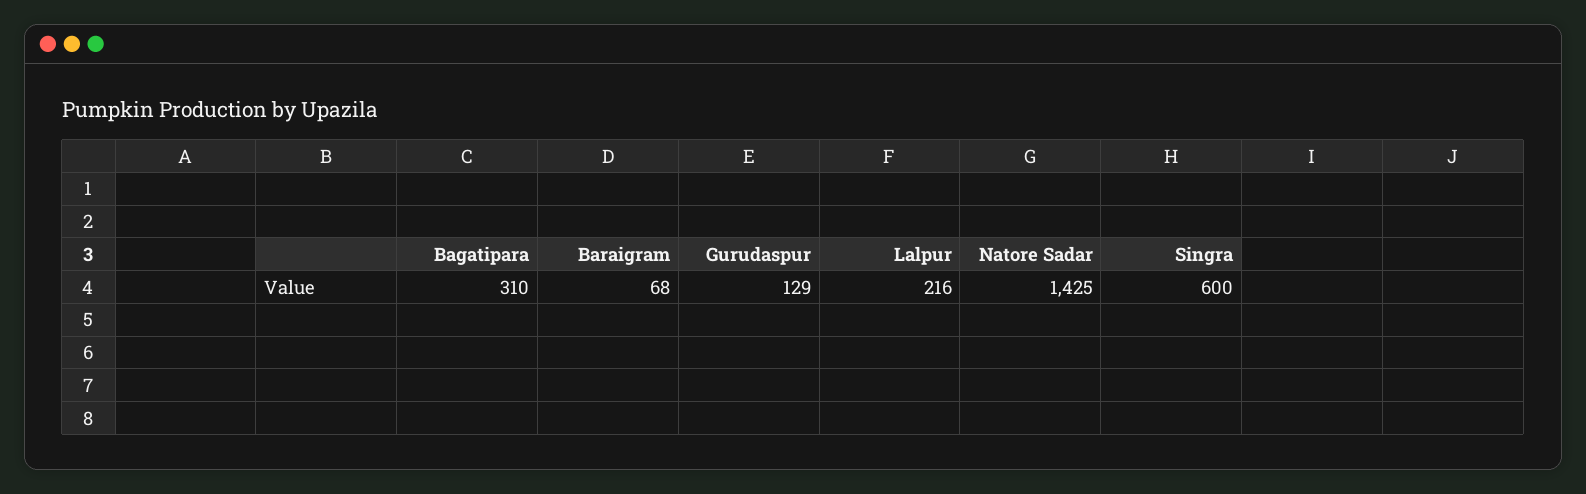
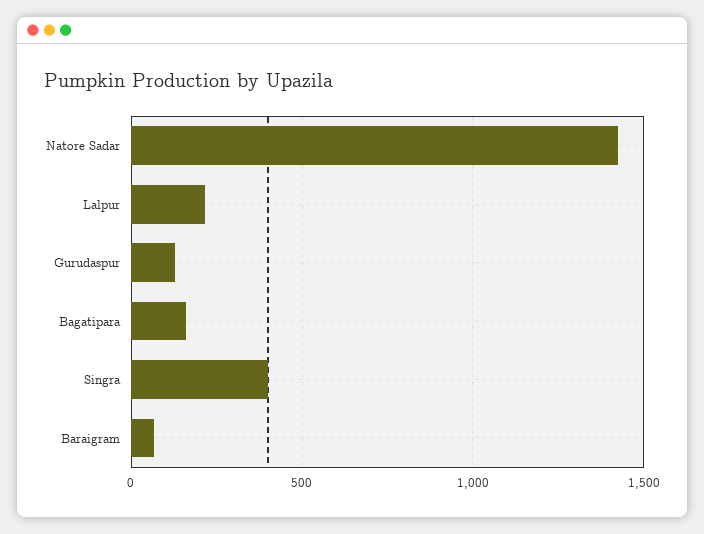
  {
-   "Bagatipara": 310,
+   "Bagatipara": 150,
    "Baraigram": 68,
    "Gurudaspur": 129,
    "Lalpur": 216,
    "Natore Sadar": 1425,
-   "Singra": 600
+   "Singra": 400
  }

